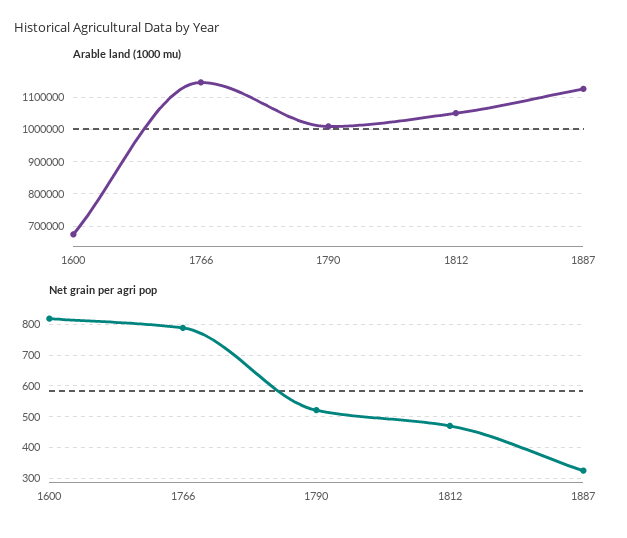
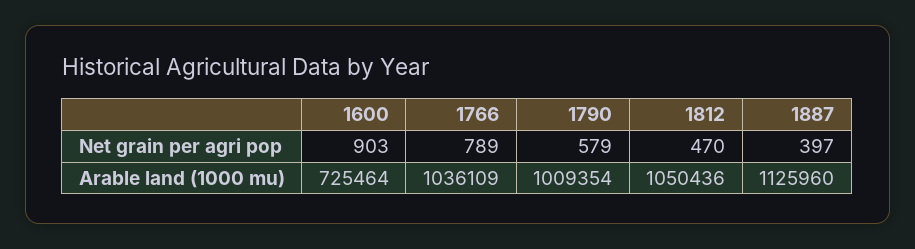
  {
    "Arable land (1000 mu)": {
-     "1600": 680000,
+     "1600": 725464,
-     "1766": 1140000,
+     "1766": 1036109,
      "1790": 1009354,
      "1812": 1050436,
      "1887": 1125960
    },
    "Net grain per agri pop": {
-     "1600": 820,
+     "1600": 903,
      "1766": 789,
-     "1790": 520,
+     "1790": 579,
      "1812": 470,
-     "1887": 320
+     "1887": 397
    }
  }

